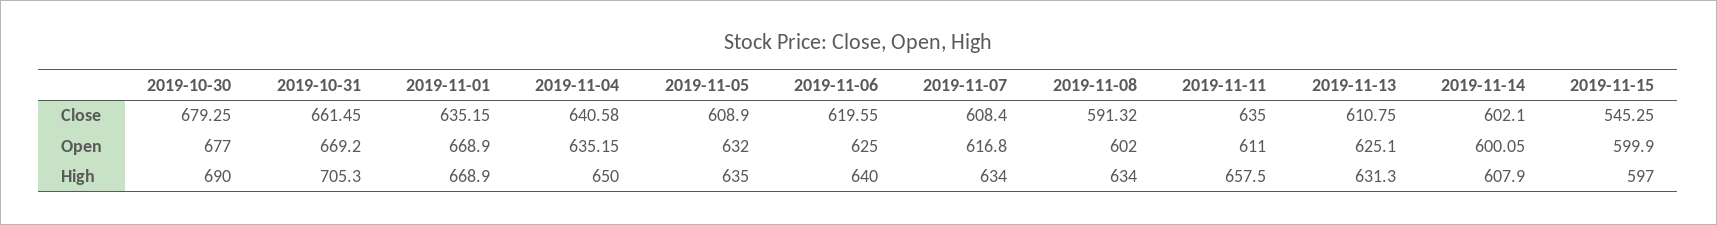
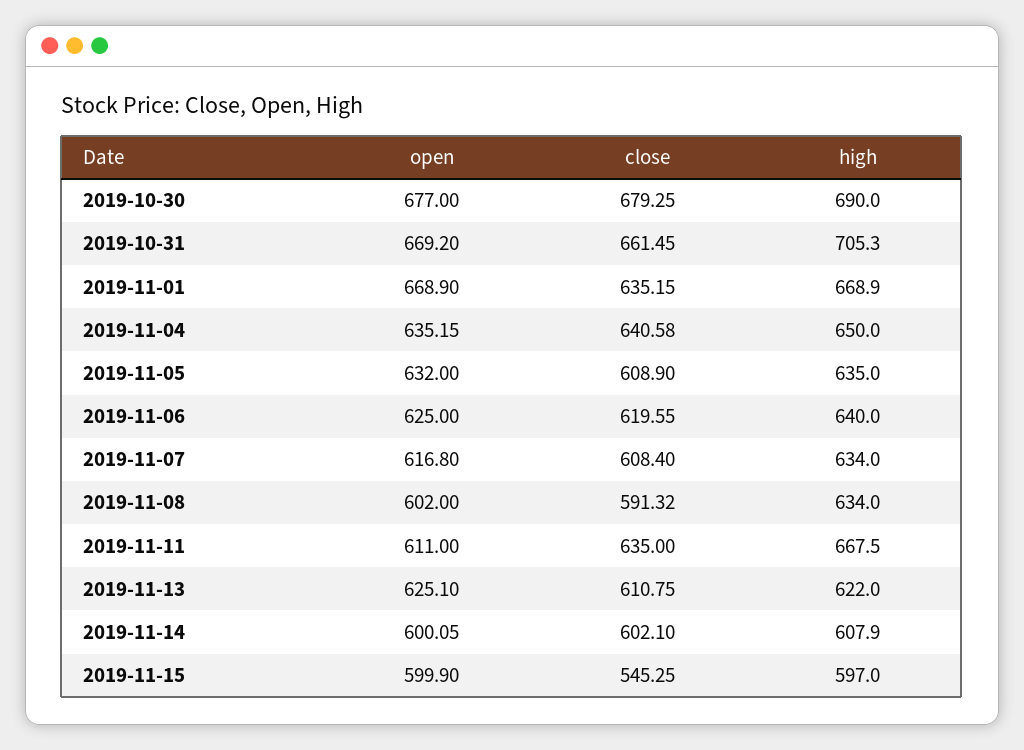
  {
    "2019-10-30": {
      "Close": 679.25,
      "Open": 677,
      "High": 690
    },
    "2019-10-31": {
      "Close": 661.45,
      "Open": 669.2,
      "High": 705.3
    },
    "2019-11-01": {
      "Close": 635.15,
      "Open": 668.9,
      "High": 668.9
    },
    "2019-11-04": {
      "Close": 640.58,
      "Open": 635.15,
      "High": 650
    },
    "2019-11-05": {
      "Close": 608.9,
      "Open": 632,
      "High": 635
    },
    "2019-11-06": {
      "Close": 619.55,
      "Open": 625,
      "High": 640
    },
    "2019-11-07": {
      "Close": 608.4,
      "Open": 616.8,
      "High": 634
    },
    "2019-11-08": {
      "Close": 591.32,
      "Open": 602,
      "High": 634
    },
    "2019-11-11": {
      "Close": 635,
      "Open": 611,
-     "High": 657.5
+     "High": 667.5
    },
    "2019-11-13": {
      "Close": 610.75,
      "Open": 625.1,
-     "High": 631.3
+     "High": 622
    },
    "2019-11-14": {
      "Close": 602.1,
      "Open": 600.05,
      "High": 607.9
    },
    "2019-11-15": {
      "Close": 545.25,
      "Open": 599.9,
      "High": 597
    }
  }

